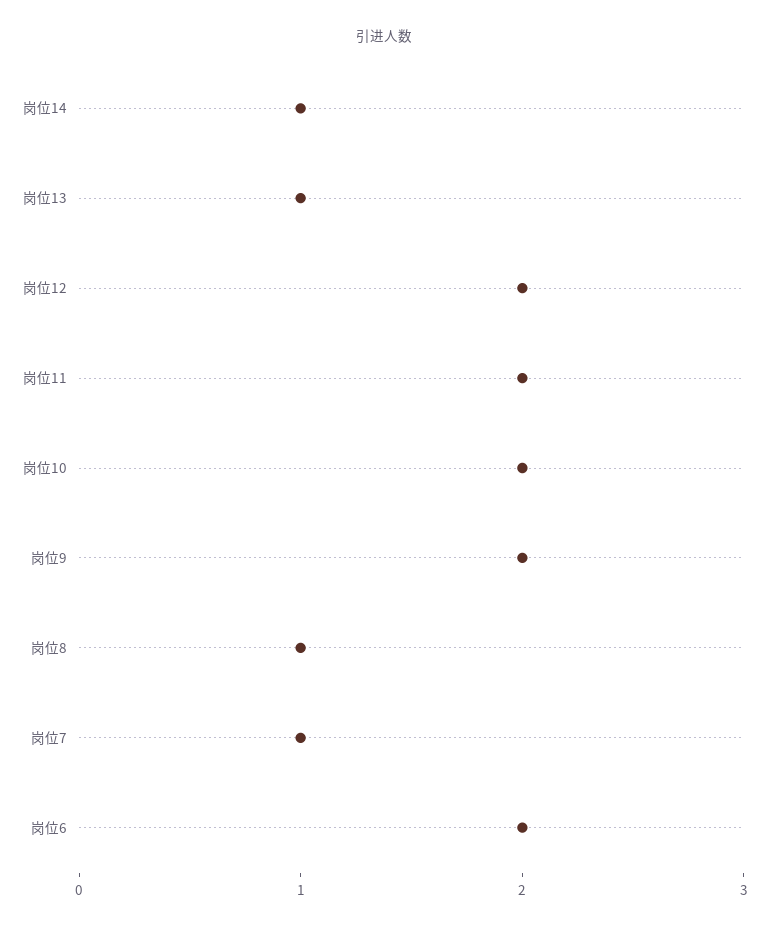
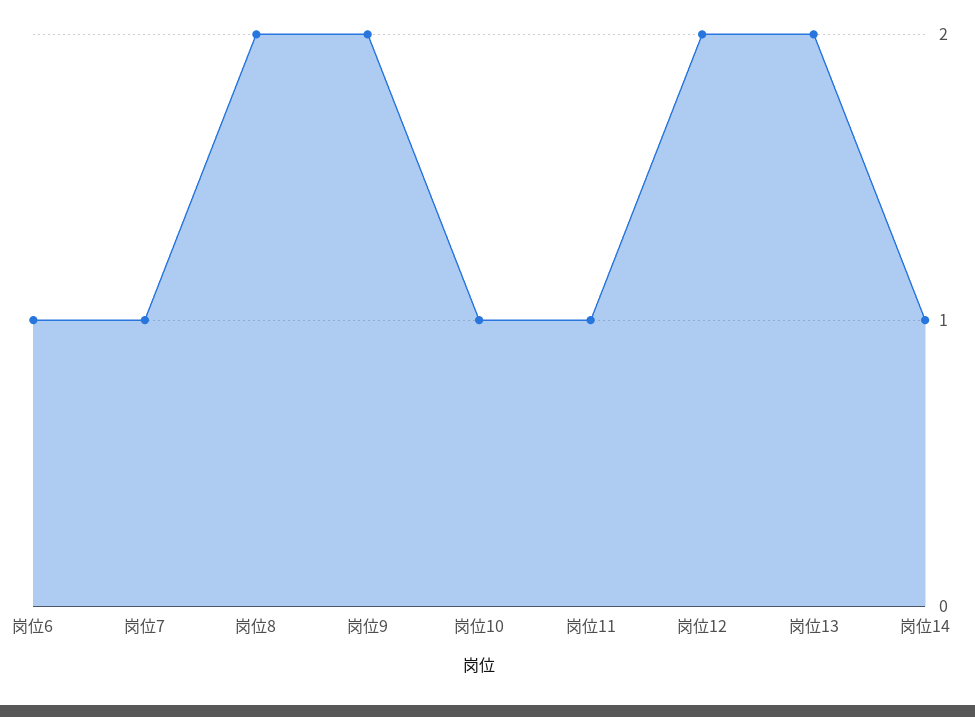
  {
    "岗位14": 1,
-   "岗位13": 1,
+   "岗位13": 2,
    "岗位12": 2,
-   "岗位11": 2,
+   "岗位11": 1,
-   "岗位10": 2,
+   "岗位10": 1,
    "岗位9": 2,
-   "岗位8": 1,
+   "岗位8": 2,
    "岗位7": 1,
-   "岗位6": 2
+   "岗位6": 1
  }

